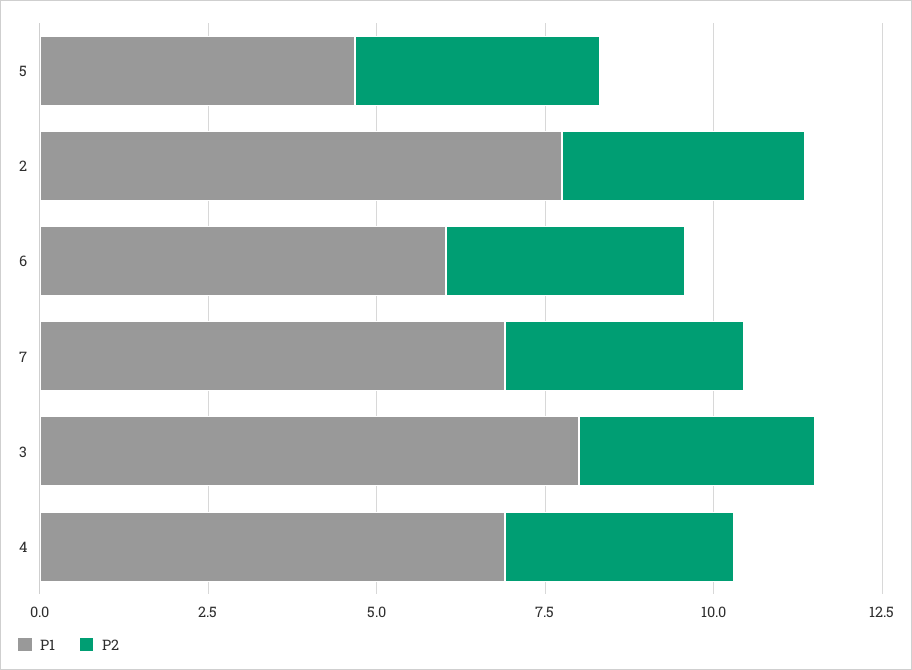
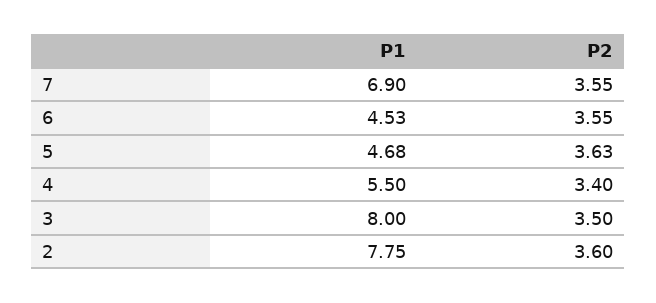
  {
    "P1": {
      "5": 4.68,
      "2": 7.75,
-     "6": 6,
+     "6": 4.53,
      "7": 6.9,
      "3": 8,
-     "4": 7
+     "4": 5.5
    },
    "P2": {
      "5": 3.63,
      "2": 3.6,
      "6": 3.55,
      "7": 3.55,
      "3": 3.5,
      "4": 3.4
    }
  }

